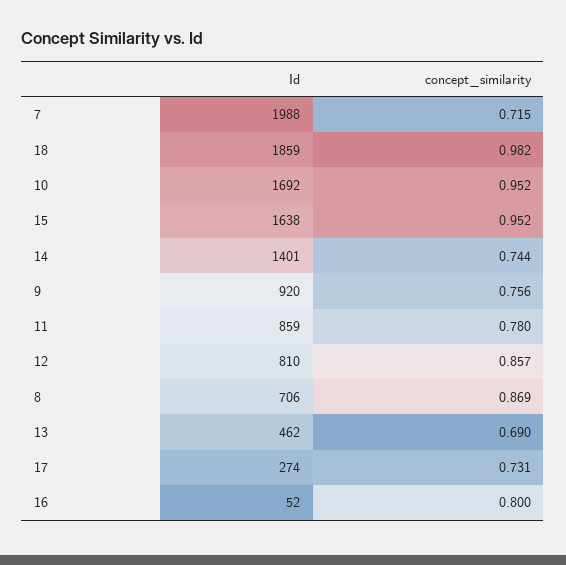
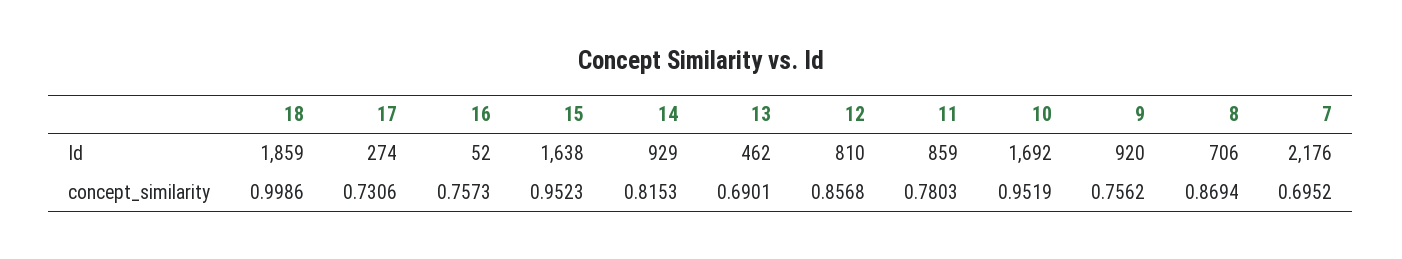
  {
    "Id": {
-     "7": 1988,
+     "7": 2176,
      "18": 1859,
      "10": 1692,
      "15": 1638,
-     "14": 1401,
+     "14": 929,
      "9": 920,
      "11": 859,
      "12": 810,
      "8": 706,
      "13": 462,
      "17": 274,
      "16": 52
    },
    "concept_similarity": {
-     "7": 0.715,
+     "7": 0.6952,
-     "18": 0.982,
+     "18": 0.9986,
      "10": 0.9519,
      "15": 0.9523,
-     "14": 0.744,
+     "14": 0.8153,
      "9": 0.7562,
      "11": 0.7803,
      "12": 0.8568,
      "8": 0.8694,
      "13": 0.6901,
      "17": 0.7306,
-     "16": 0.8
+     "16": 0.7573
    }
  }

